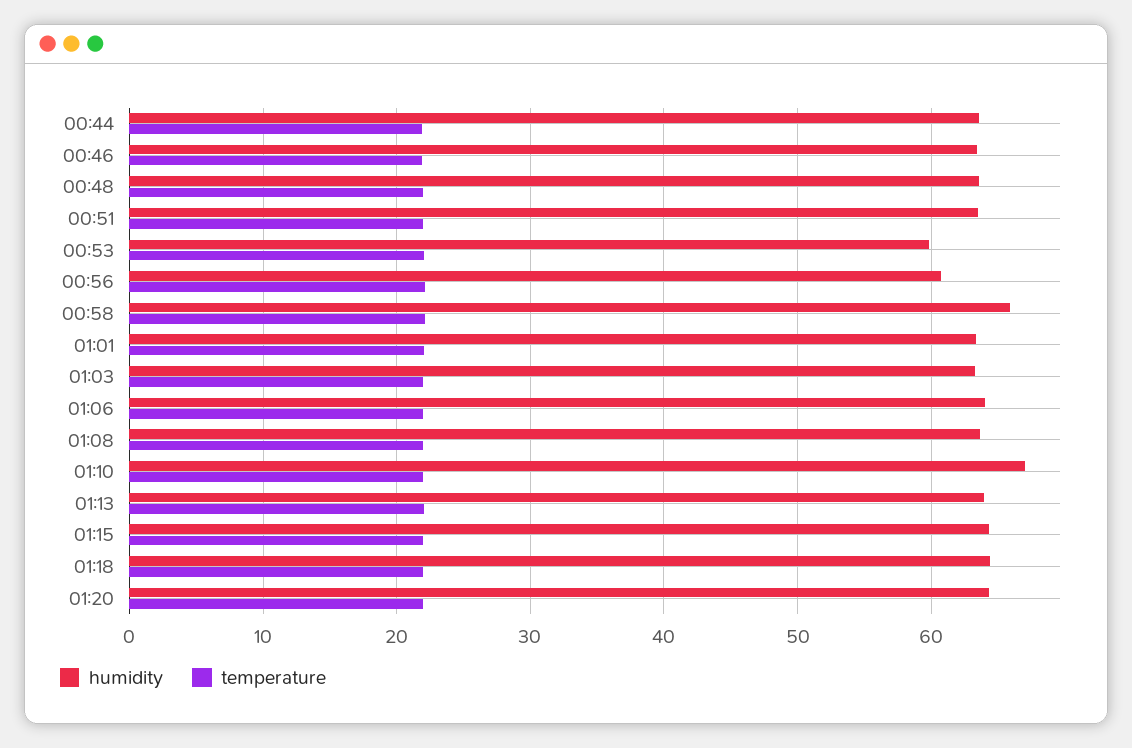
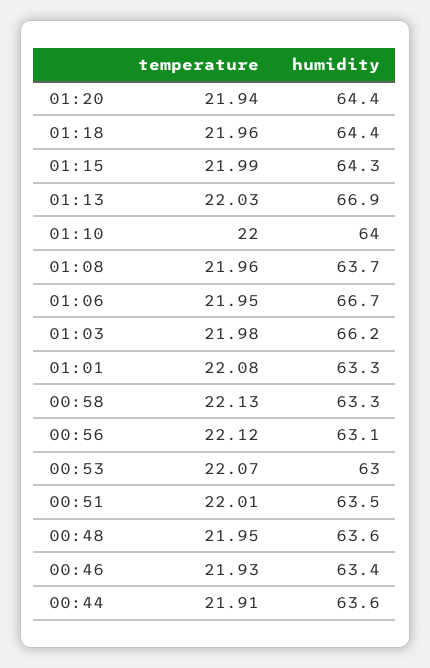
  {
    "humidity": {
      "00:44": 63.6,
      "00:46": 63.4,
      "00:48": 63.6,
      "00:51": 63.5,
-     "00:53": 60,
+     "00:53": 63,
-     "00:56": 61,
+     "00:56": 63.1,
-     "00:58": 66,
+     "00:58": 63.3,
      "01:01": 63.3,
-     "01:03": 63,
+     "01:03": 66.2,
-     "01:06": 64,
+     "01:06": 66.7,
      "01:08": 63.7,
-     "01:10": 67,
+     "01:10": 64,
-     "01:13": 64,
+     "01:13": 66.9,
      "01:15": 64.3,
      "01:18": 64.4,
      "01:20": 64.4
    },
    "temperature": {
      "00:44": 21.91,
      "00:46": 21.93,
      "00:48": 21.95,
      "00:51": 22.01,
      "00:53": 22.07,
      "00:56": 22.12,
      "00:58": 22.13,
      "01:01": 22.08,
      "01:03": 21.98,
      "01:06": 21.95,
      "01:08": 21.96,
      "01:10": 22,
      "01:13": 22.03,
      "01:15": 21.99,
      "01:18": 21.96,
      "01:20": 21.94
    }
  }

